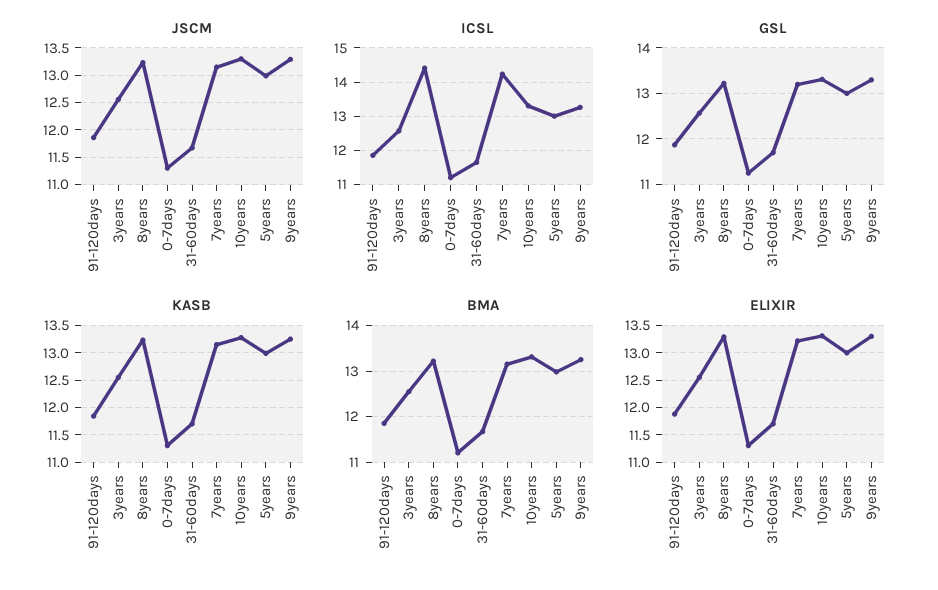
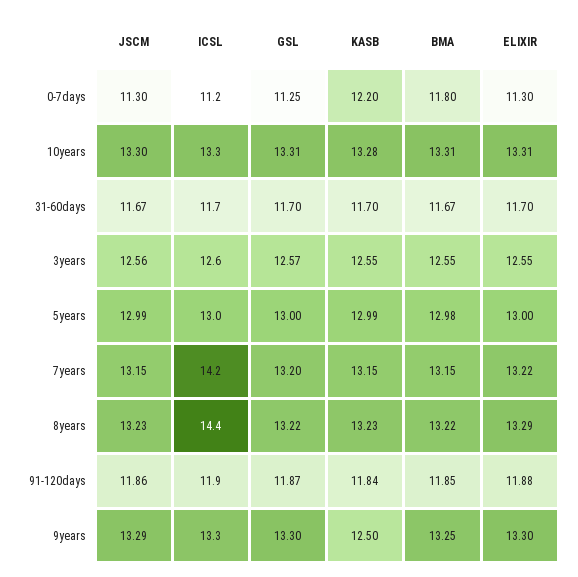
  {
    "JSCM": {
      "91-120days": 11.86,
      "3years": 12.56,
      "8years": 13.23,
      "0-7days": 11.3,
      "31-60days": 11.67,
      "7years": 13.15,
      "10years": 13.3,
      "5years": 12.99,
      "9years": 13.29
    },
    "ICSL": {
      "91-120days": 11.9,
      "3years": 12.6,
      "8years": 14.4,
      "0-7days": 11.2,
      "31-60days": 11.7,
      "7years": 14.2,
      "10years": 13.3,
      "5years": 13,
      "9years": 13.3
    },
    "GSL": {
      "91-120days": 11.87,
      "3years": 12.57,
      "8years": 13.22,
      "0-7days": 11.25,
      "31-60days": 11.7,
      "7years": 13.2,
      "10years": 13.31,
      "5years": 13,
      "9years": 13.3
    },
    "KASB": {
      "91-120days": 11.84,
      "3years": 12.55,
      "8years": 13.23,
-     "0-7days": 11.25,
+     "0-7days": 12.2,
      "31-60days": 11.7,
      "7years": 13.15,
      "10years": 13.28,
      "5years": 12.99,
-     "9years": 13.25
+     "9years": 12.5
    },
    "BMA": {
      "91-120days": 11.85,
      "3years": 12.55,
      "8years": 13.22,
-     "0-7days": 11.2,
+     "0-7days": 11.8,
      "31-60days": 11.67,
      "7years": 13.15,
      "10years": 13.31,
      "5years": 12.98,
      "9years": 13.25
    },
    "ELIXIR": {
      "91-120days": 11.88,
      "3years": 12.55,
      "8years": 13.29,
      "0-7days": 11.3,
      "31-60days": 11.7,
      "7years": 13.22,
      "10years": 13.31,
      "5years": 13,
      "9years": 13.3
    }
  }

